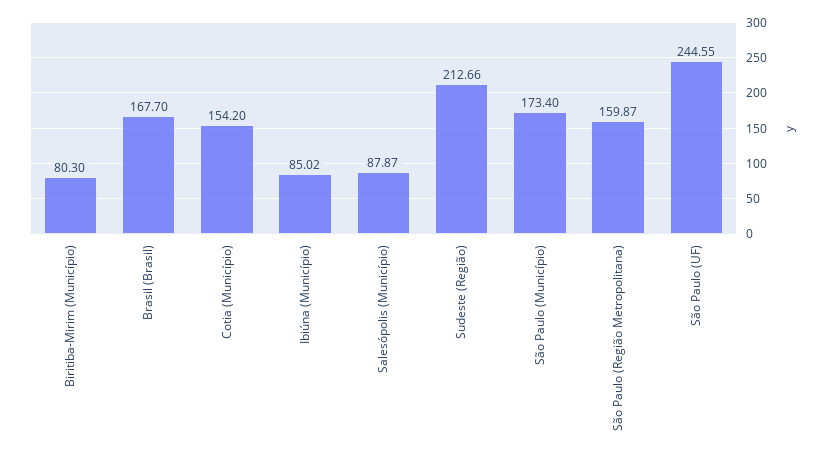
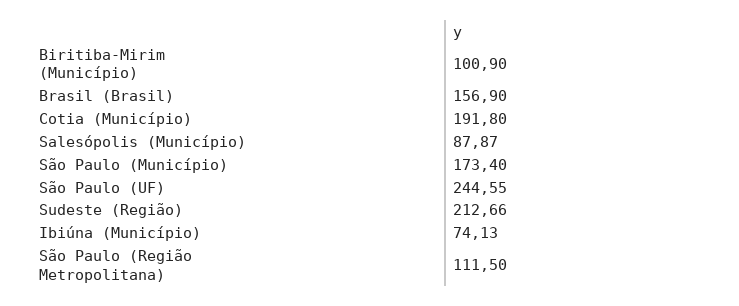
  {
-   "Biritiba-Mirim (Município)": 80.3,
+   "Biritiba-Mirim (Município)": 100.9,
-   "Brasil (Brasil)": 167.7,
+   "Brasil (Brasil)": 156.9,
-   "Cotia (Município)": 154.2,
+   "Cotia (Município)": 191.8,
-   "Ibiúna (Município)": 85.02,
+   "Ibiúna (Município)": 74.13,
    "Salesópolis (Município)": 87.87,
    "Sudeste (Região)": 212.66,
    "São Paulo (Município)": 173.4,
-   "São Paulo (Região Metropolitana)": 159.87,
+   "São Paulo (Região Metropolitana)": 111.5,
    "São Paulo (UF)": 244.55
  }

